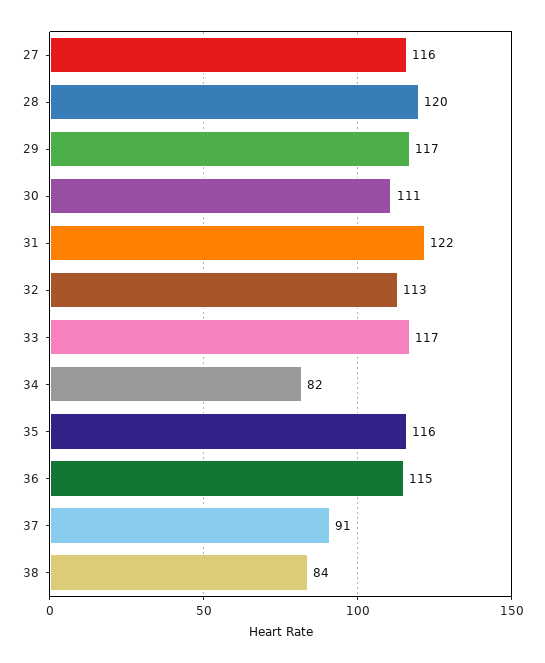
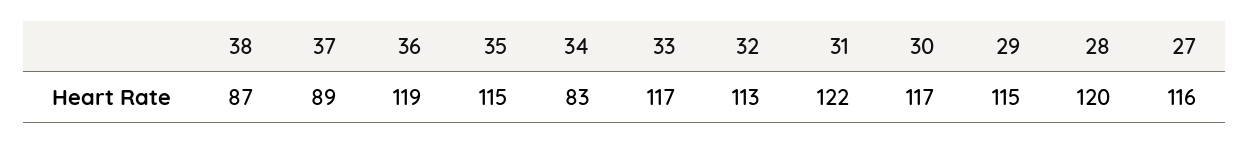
  {
    "27": 116,
    "28": 120,
-   "29": 117,
+   "29": 115,
-   "30": 111,
+   "30": 117,
    "31": 122,
    "32": 113,
    "33": 117,
-   "34": 82,
+   "34": 83,
-   "35": 116,
+   "35": 115,
-   "36": 115,
+   "36": 119,
-   "37": 91,
+   "37": 89,
-   "38": 84
+   "38": 87
  }

